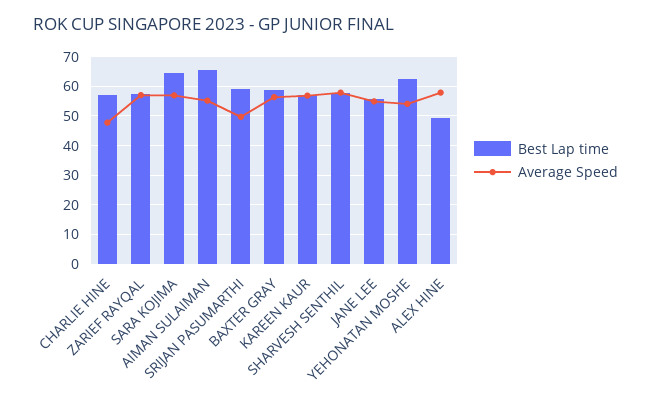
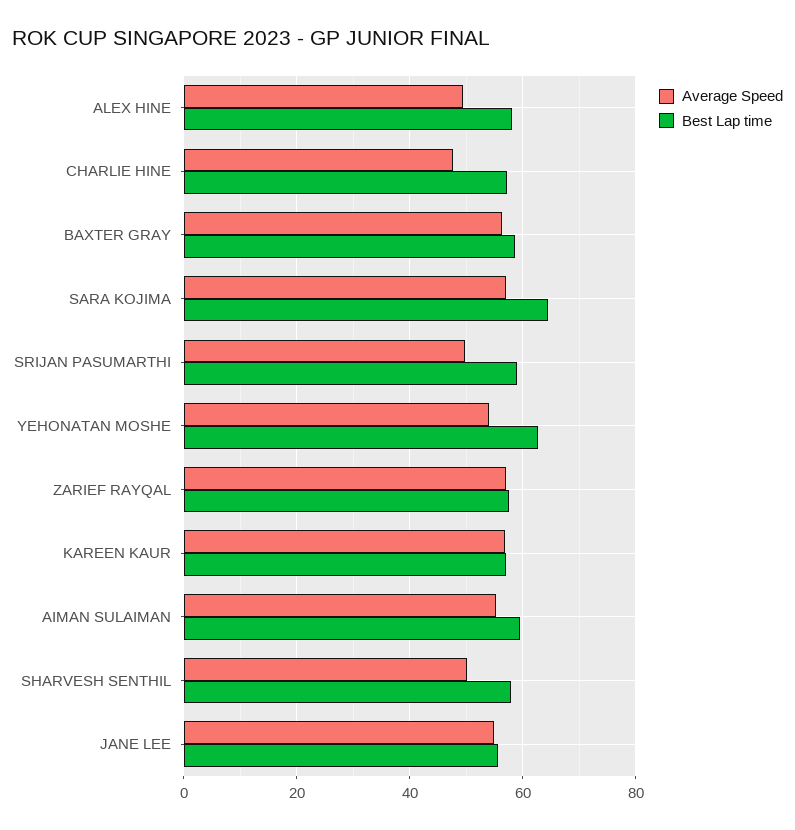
  {
    "Best Lap time": {
      "CHARLIE HINE": 58,
      "ZARIEF RAYQAL": 58,
      "SARA KOJIMA": 64,
-     "AIMAN SULAIMAN": 65,
+     "AIMAN SULAIMAN": 60,
      "SRIJAN PASUMARTHI": 60,
      "BAXTER GRAY": 58,
      "KAREEN KAUR": 58,
      "SHARVESH SENTHIL": 58,
      "JANE LEE": 56,
      "YEHONATAN MOSHE": 62,
-     "ALEX HINE": 50
+     "ALEX HINE": 58
    },
    "Average Speed": {
      "CHARLIE HINE": 48,
      "ZARIEF RAYQAL": 58,
      "SARA KOJIMA": 56,
      "AIMAN SULAIMAN": 56,
      "SRIJAN PASUMARTHI": 50,
      "BAXTER GRAY": 56,
      "KAREEN KAUR": 56,
-     "SHARVESH SENTHIL": 57.5,
+     "SHARVESH SENTHIL": 50,
      "JANE LEE": 54,
      "YEHONATAN MOSHE": 54,
-     "ALEX HINE": 57.5
+     "ALEX HINE": 50
    }
  }

